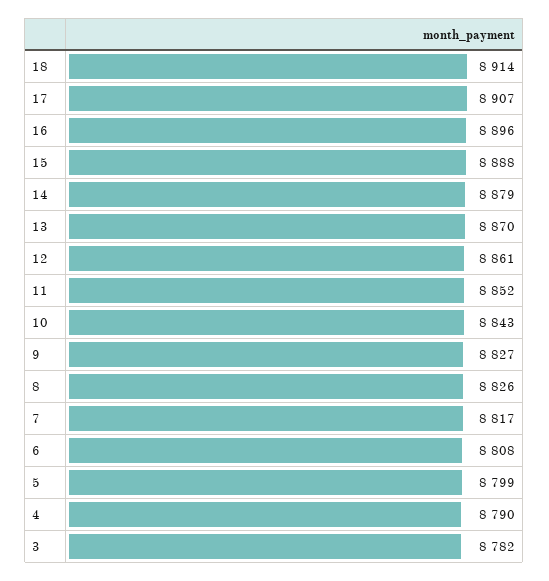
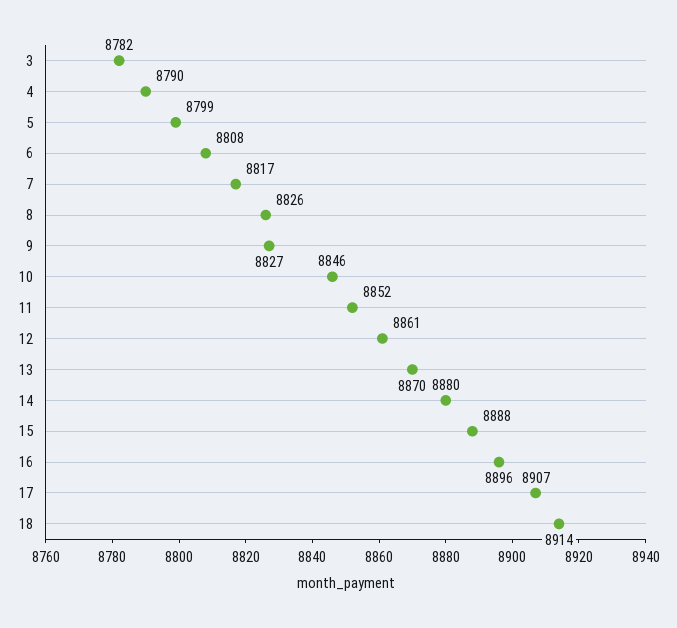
  {
    "18": 8914,
    "17": 8907,
    "16": 8896,
    "15": 8888,
-   "14": 8879,
+   "14": 8880,
    "13": 8870,
    "12": 8861,
    "11": 8852,
-   "10": 8843,
+   "10": 8846,
    "9": 8827,
    "8": 8826,
    "7": 8817,
    "6": 8808,
    "5": 8799,
    "4": 8790,
    "3": 8782
  }

